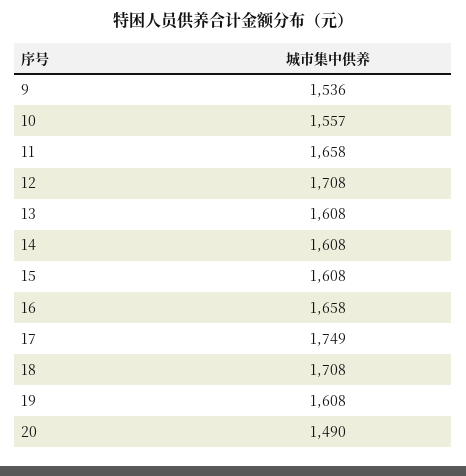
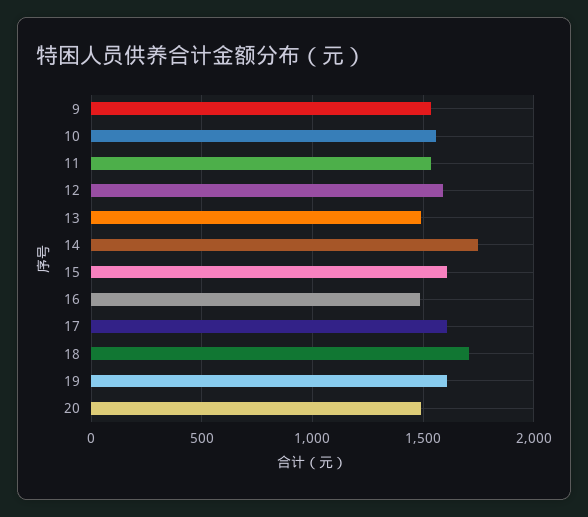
  {
    "9": 1536,
    "10": 1557,
-   "11": 1658,
+   "11": 1550,
-   "12": 1708,
+   "12": 1600,
-   "13": 1608,
+   "13": 1500,
-   "14": 1608,
+   "14": 1750,
    "15": 1608,
-   "16": 1658,
+   "16": 1500,
-   "17": 1749,
+   "17": 1600,
    "18": 1708,
    "19": 1608,
    "20": 1490
  }

